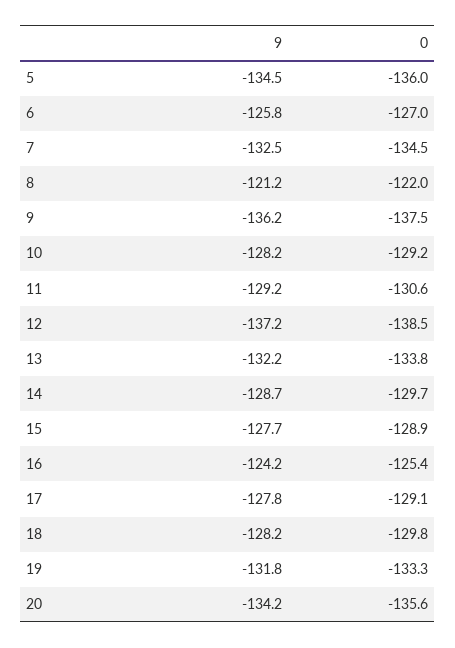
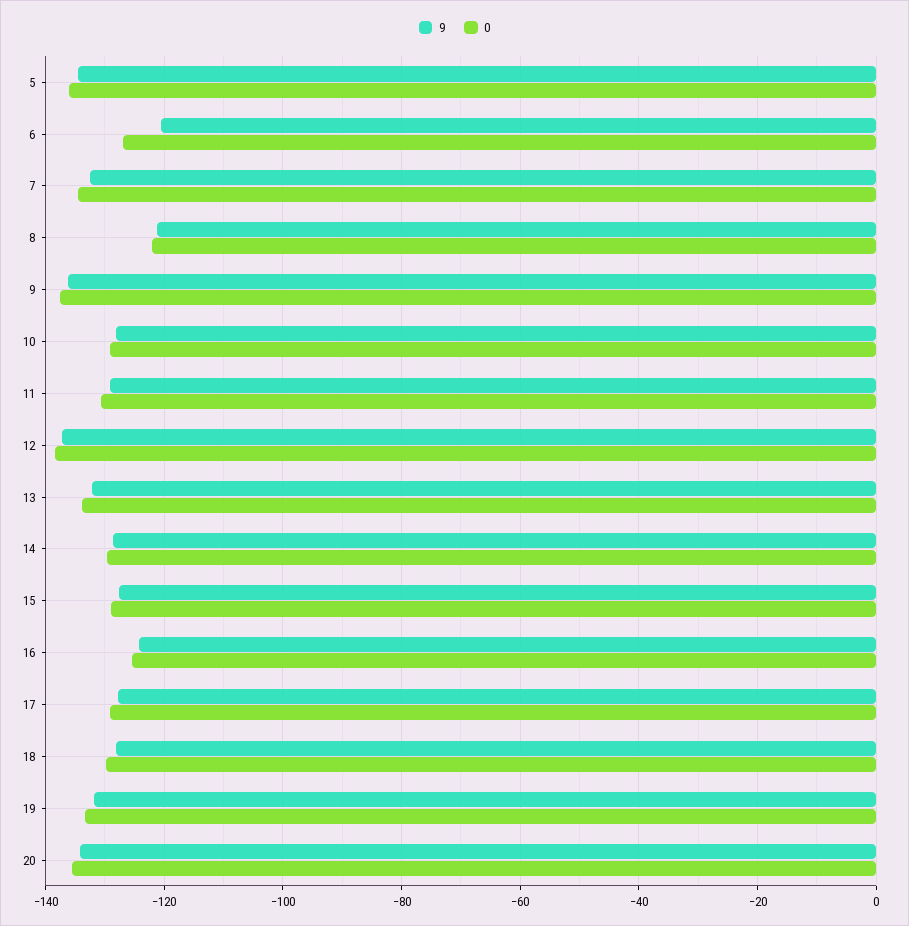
  {
    "9": {
      "5": -134.5,
-     "6": -125.8,
+     "6": -120,
      "7": -132.5,
      "8": -121.2,
      "9": -136.2,
      "10": -128.2,
      "11": -129.2,
      "12": -137.2,
      "13": -132.2,
      "14": -128.7,
      "15": -127.7,
      "16": -124.2,
      "17": -127.8,
      "18": -128.2,
      "19": -131.8,
      "20": -134.2
    },
    "0": {
      "5": -136,
      "6": -127,
      "7": -134.5,
      "8": -122,
      "9": -137.5,
      "10": -129.2,
      "11": -130.6,
      "12": -138.5,
      "13": -133.8,
      "14": -129.7,
      "15": -128.9,
      "16": -125.4,
      "17": -129.1,
      "18": -129.8,
      "19": -133.3,
      "20": -135.6
    }
  }

